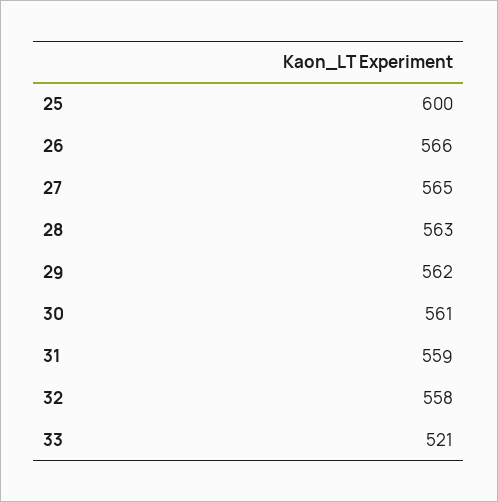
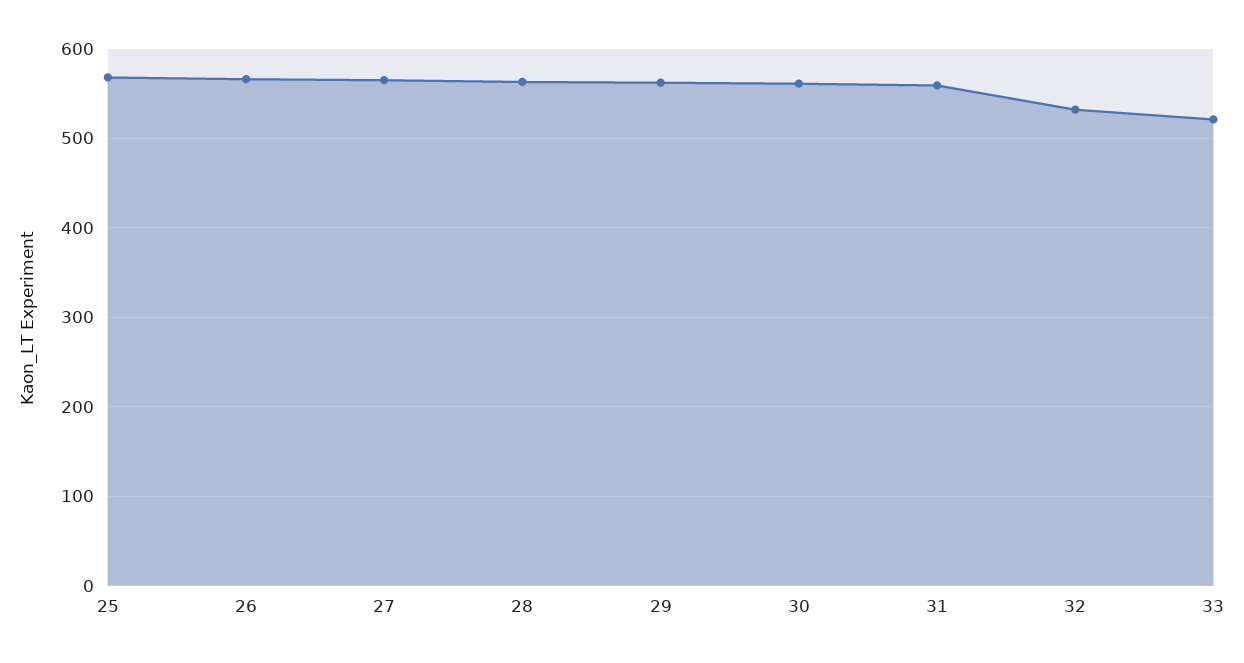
  {
-   "25": 600,
+   "25": 570,
    "26": 566,
    "27": 565,
    "28": 563,
    "29": 562,
    "30": 561,
    "31": 559,
-   "32": 558,
+   "32": 530,
    "33": 521
  }

